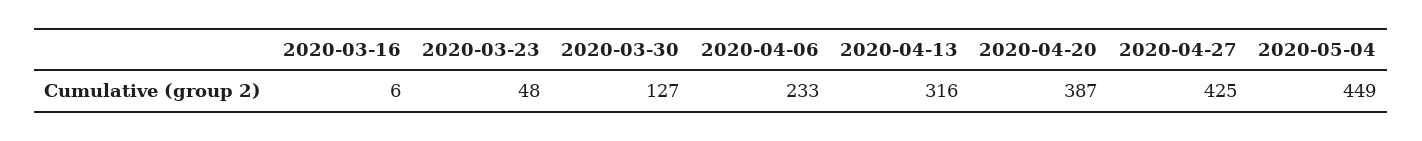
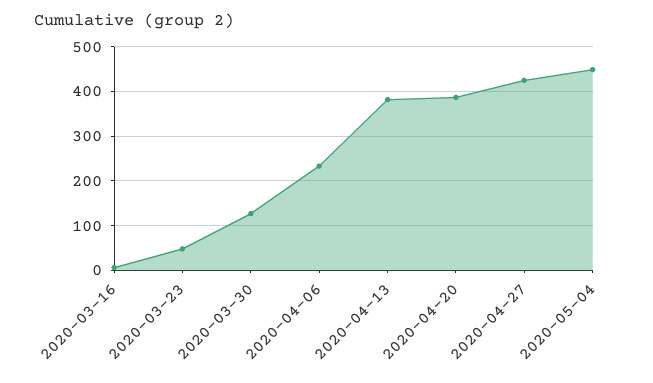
  {
    "2020-03-16": 6,
    "2020-03-23": 48,
    "2020-03-30": 127,
    "2020-04-06": 233,
-   "2020-04-13": 316,
+   "2020-04-13": 380,
    "2020-04-20": 387,
    "2020-04-27": 425,
    "2020-05-04": 449
  }

